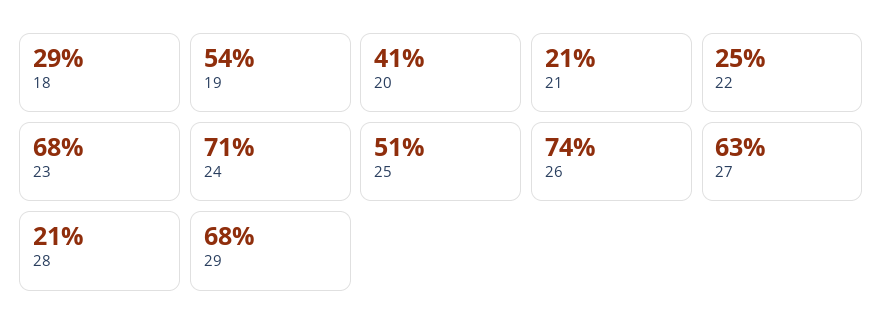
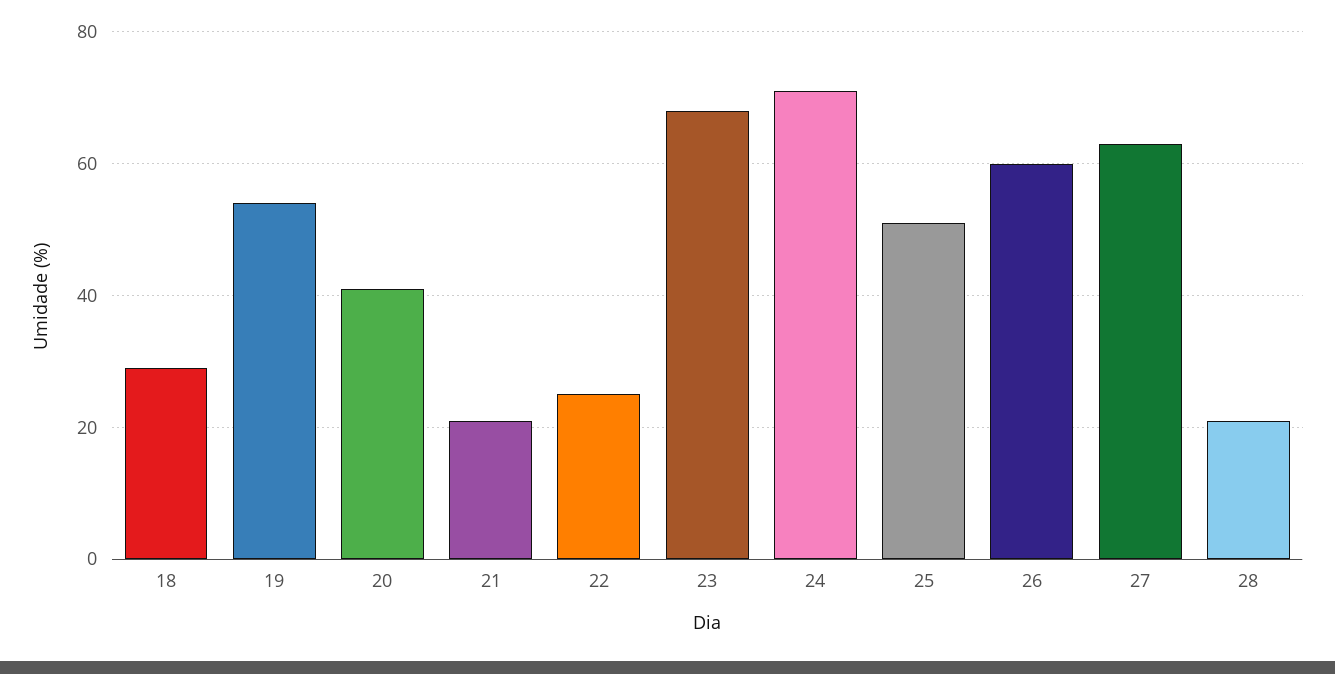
  {
    "18": 29,
    "19": 54,
    "20": 41,
    "21": 21,
    "22": 25,
    "23": 68,
    "24": 71,
    "25": 51,
-   "26": 74,
+   "26": 60,
    "27": 63,
-   "28": 21,
+   "28": 21
-   "29": 68
  }

